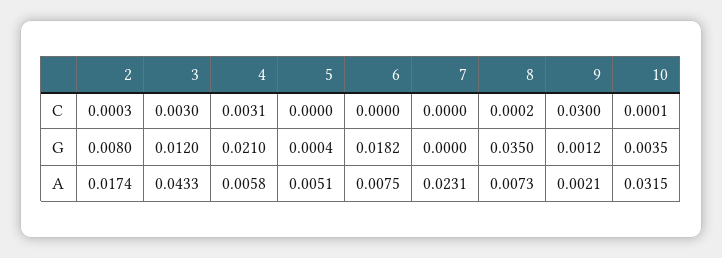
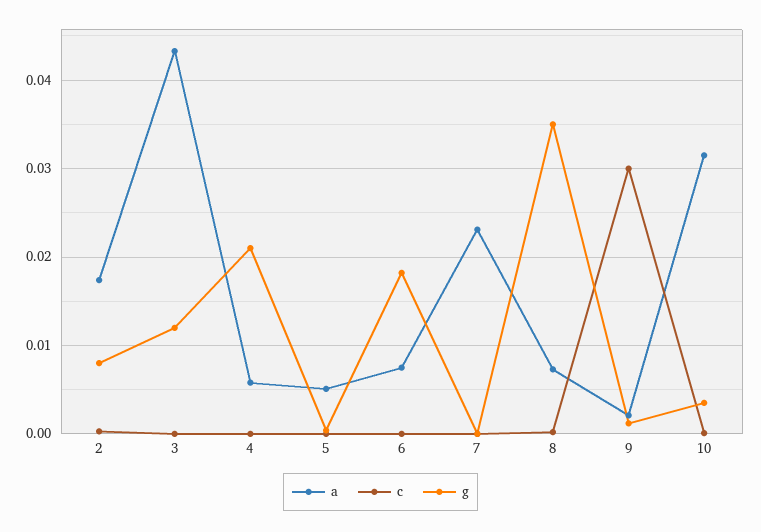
  {
    "C": {
      "2": 0.0003,
-     "3": 0.003,
+     "3": 0,
-     "4": 0.0031,
+     "4": 0,
      "5": 0,
      "6": 0,
      "7": 0,
      "8": 0.0002,
      "9": 0.03,
      "10": 0.0001
    },
    "G": {
      "2": 0.008,
      "3": 0.012,
      "4": 0.021,
      "5": 0.0004,
      "6": 0.0182,
      "7": 0,
      "8": 0.035,
      "9": 0.0012,
      "10": 0.0035
    },
    "A": {
      "2": 0.0174,
      "3": 0.0433,
      "4": 0.0058,
      "5": 0.0051,
      "6": 0.0075,
      "7": 0.0231,
      "8": 0.0073,
      "9": 0.0021,
      "10": 0.0315
    }
  }

